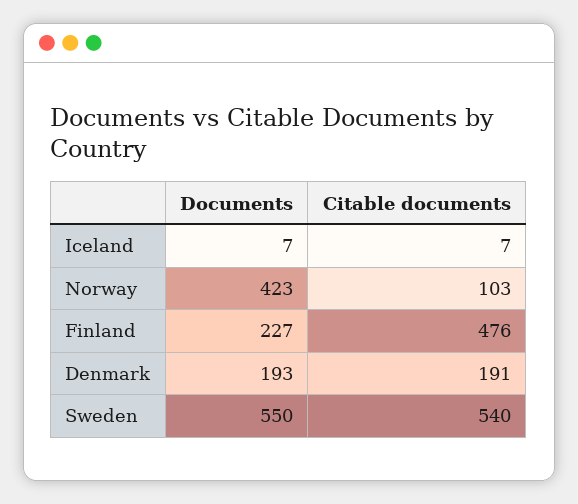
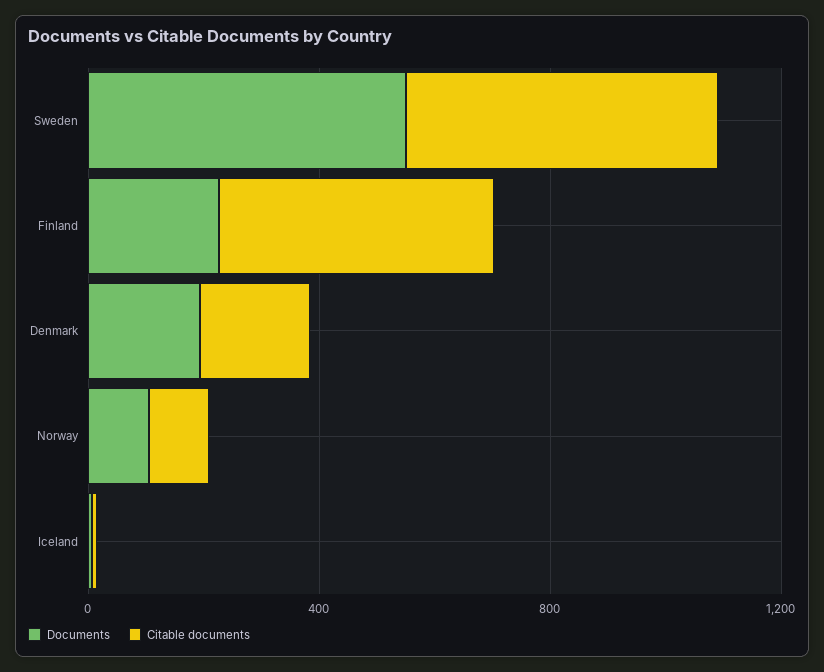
  {
    "Documents": {
      "Iceland": 7,
-     "Norway": 423,
+     "Norway": 100,
      "Finland": 227,
      "Denmark": 193,
      "Sweden": 550
    },
    "Citable documents": {
      "Iceland": 7,
      "Norway": 103,
      "Finland": 476,
      "Denmark": 191,
      "Sweden": 540
    }
  }

